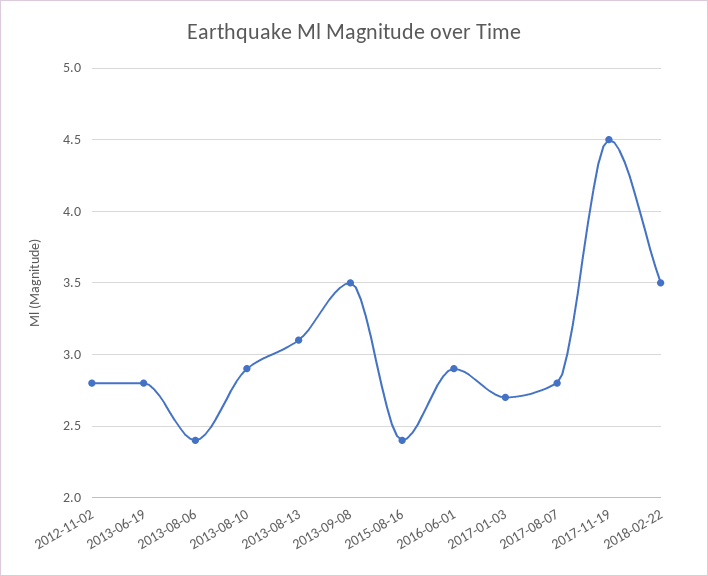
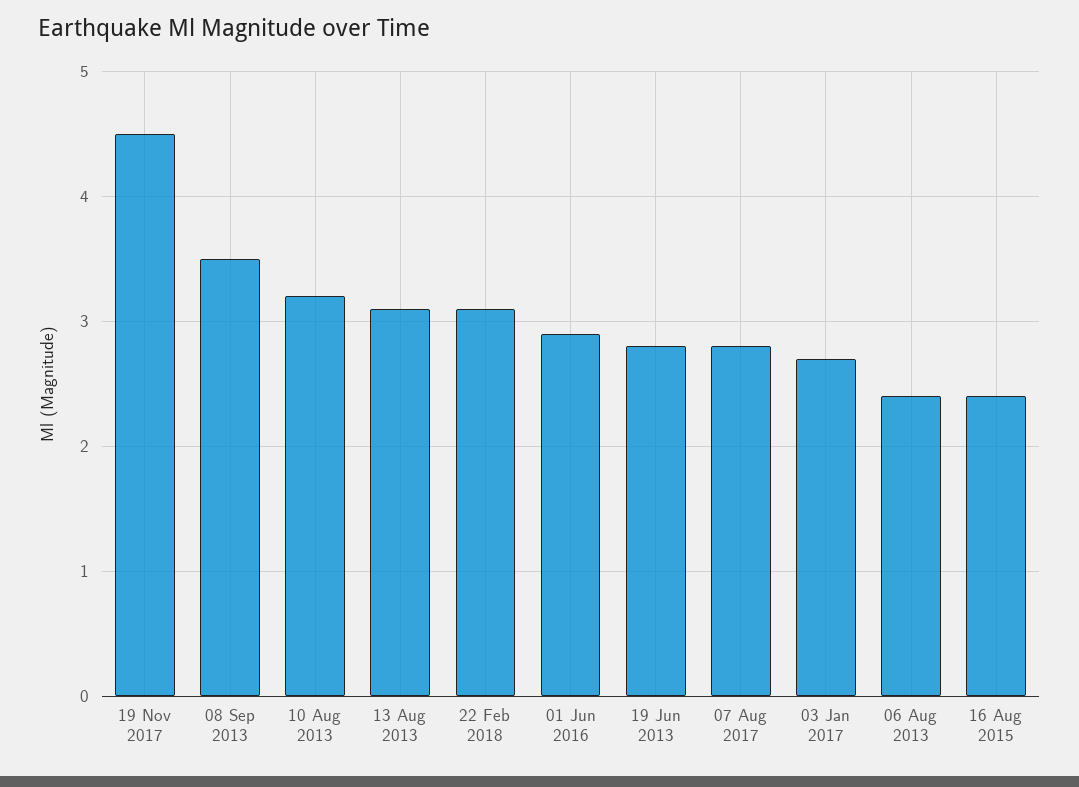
  {
-   "2012-11-02": 2.8,
    "2013-06-19": 2.8,
    "2013-08-06": 2.4,
-   "2013-08-10": 2.9,
+   "2013-08-10": 3.2,
    "2013-08-13": 3.1,
    "2013-09-08": 3.5,
    "2015-08-16": 2.4,
    "2016-06-01": 2.9,
    "2017-01-03": 2.7,
    "2017-08-07": 2.8,
    "2017-11-19": 4.5,
-   "2018-02-22": 3.5
+   "2018-02-22": 3.1
  }

